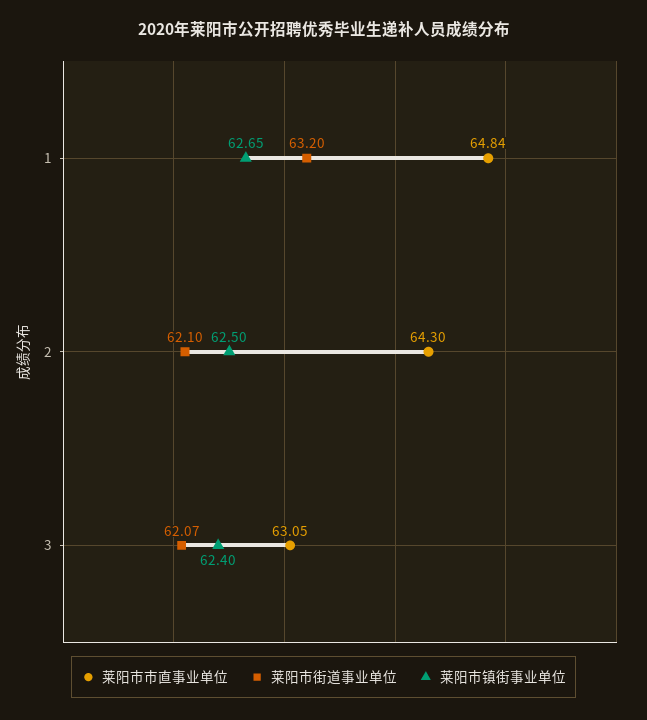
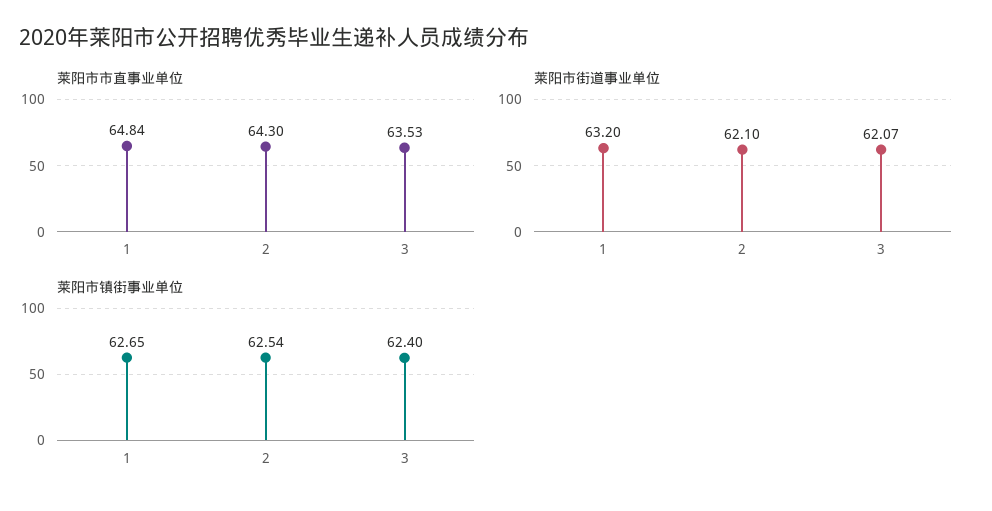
  {
    "莱阳市市直事业单位": {
      "1": 64.84,
      "2": 64.3,
-     "3": 63.05
+     "3": 63.53
    },
    "莱阳市街道事业单位": {
      "1": 63.2,
      "2": 62.1,
      "3": 62.07
    },
    "莱阳市镇街事业单位": {
      "1": 62.65,
-     "2": 62.5,
+     "2": 62.54,
      "3": 62.4
    }
  }

